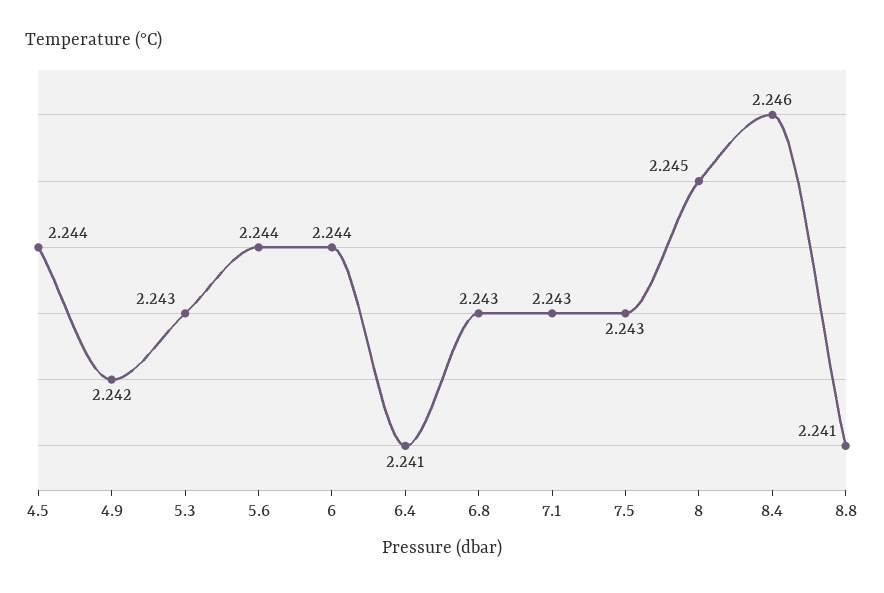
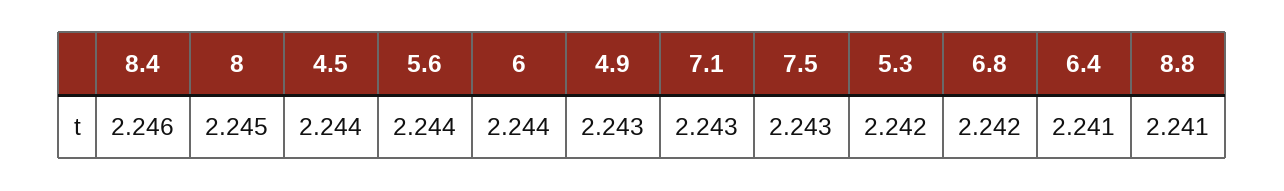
  {
    "4.5": 2.244,
-   "4.9": 2.242,
+   "4.9": 2.243,
-   "5.3": 2.243,
+   "5.3": 2.242,
    "5.6": 2.244,
    "6": 2.244,
    "6.4": 2.241,
-   "6.8": 2.243,
+   "6.8": 2.242,
    "7.1": 2.243,
    "7.5": 2.243,
    "8": 2.245,
    "8.4": 2.246,
    "8.8": 2.241
  }

